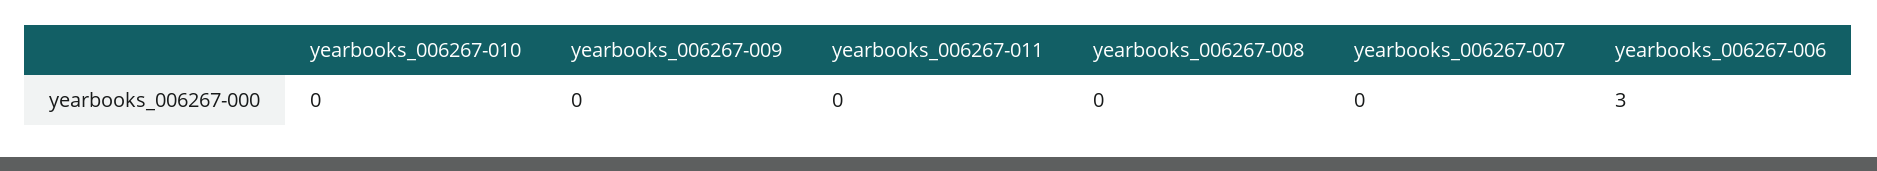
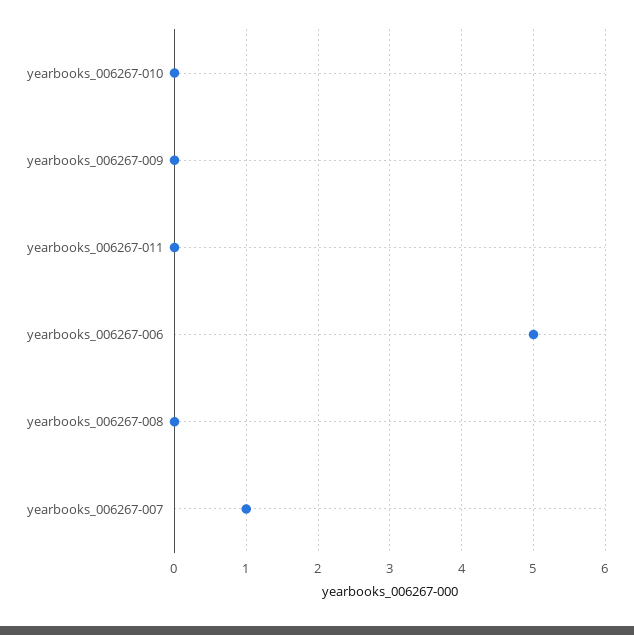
  {
    "yearbooks_006267-010": 0,
    "yearbooks_006267-009": 0,
    "yearbooks_006267-011": 0,
    "yearbooks_006267-008": 0,
-   "yearbooks_006267-007": 0,
+   "yearbooks_006267-007": 1,
-   "yearbooks_006267-006": 3
+   "yearbooks_006267-006": 5
  }

